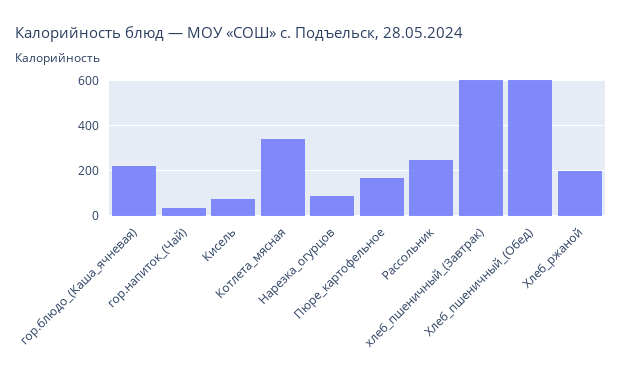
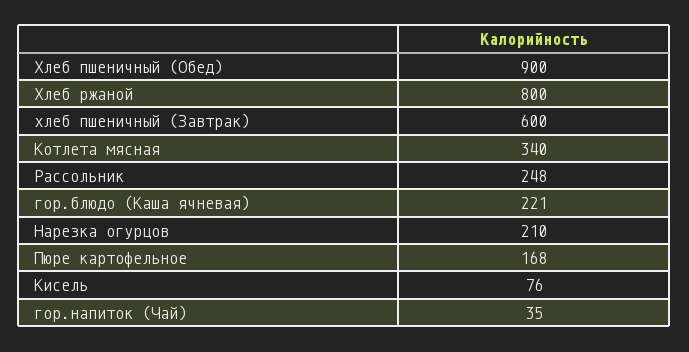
  {
    "гор.блюдо_(Каша_ячневая)": 221,
    "гор.напиток_(Чай)": 35,
    "Кисель": 76,
    "Котлета_мясная": 340,
-   "Нарезка_огурцов": 100,
+   "Нарезка_огурцов": 210,
    "Пюре_картофельное": 168,
    "Рассольник": 248,
    "хлеб_пшеничный_(Завтрак)": 600,
-   "Хлеб_пшеничный_(Обед)": 600,
+   "Хлеб_пшеничный_(Обед)": 900,
-   "Хлеб_ржаной": 200
+   "Хлеб_ржаной": 800
  }

